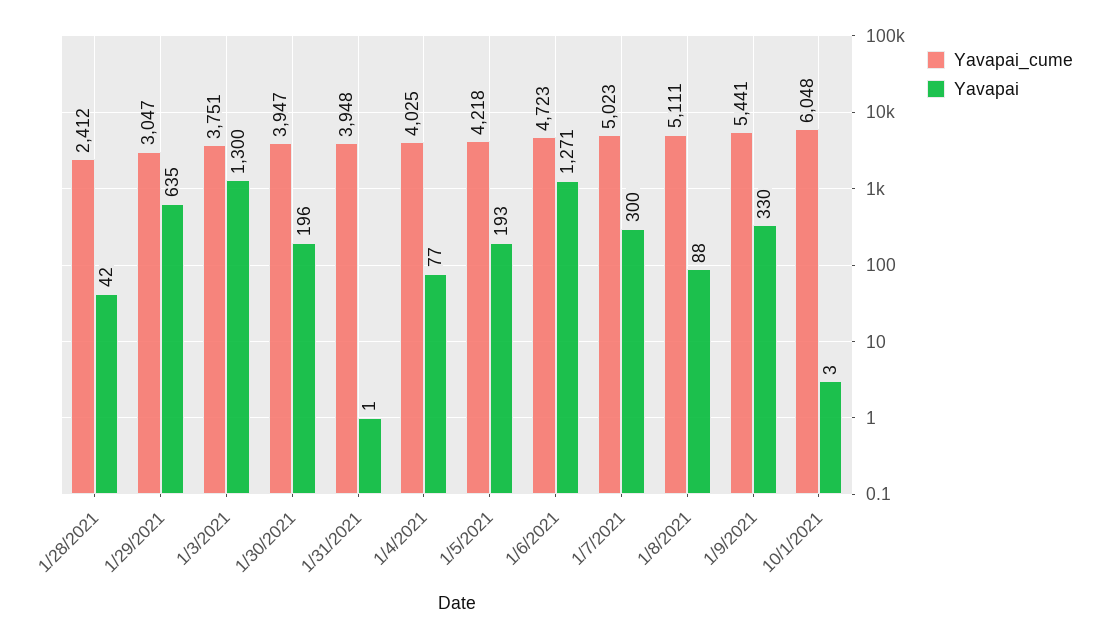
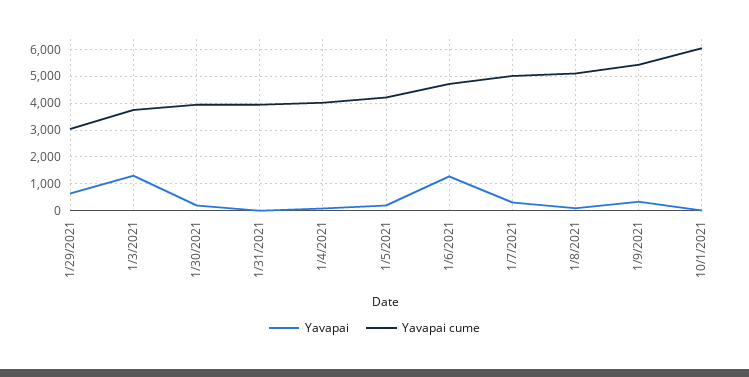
  {
    "Yavapai_cume": {
-     "1/28/2021": 2412,
      "1/29/2021": 3047,
      "1/3/2021": 3751,
      "1/30/2021": 3947,
      "1/31/2021": 3948,
      "1/4/2021": 4025,
      "1/5/2021": 4218,
      "1/6/2021": 4723,
      "1/7/2021": 5023,
      "1/8/2021": 5111,
      "1/9/2021": 5441,
      "10/1/2021": 6048
    },
    "Yavapai": {
-     "1/28/2021": 42,
      "1/29/2021": 635,
      "1/3/2021": 1300,
      "1/30/2021": 196,
      "1/31/2021": 1,
      "1/4/2021": 77,
      "1/5/2021": 193,
      "1/6/2021": 1271,
      "1/7/2021": 300,
      "1/8/2021": 88,
      "1/9/2021": 330,
      "10/1/2021": 3
    }
  }

